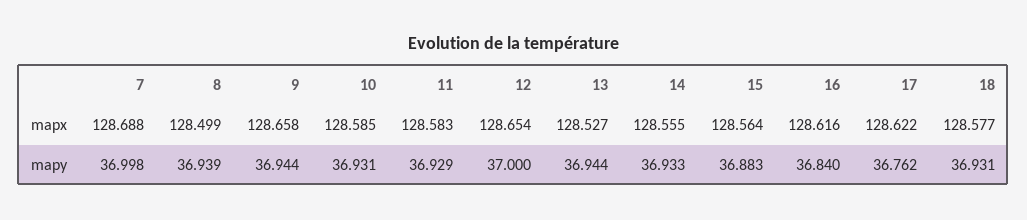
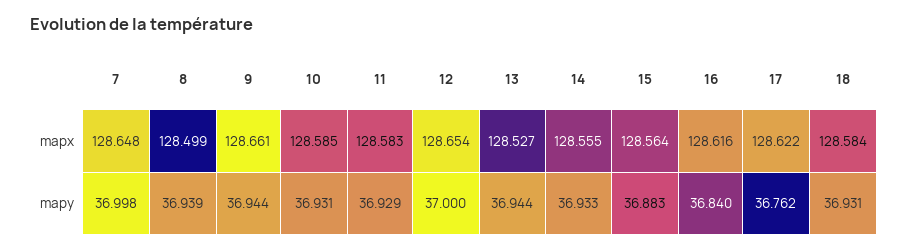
  {
    "7": {
-     "mapx": 128.688,
+     "mapx": 128.648,
      "mapy": 36.998
    },
    "8": {
      "mapx": 128.499,
      "mapy": 36.939
    },
    "9": {
-     "mapx": 128.658,
+     "mapx": 128.661,
      "mapy": 36.944
    },
    "10": {
      "mapx": 128.585,
      "mapy": 36.931
    },
    "11": {
      "mapx": 128.583,
      "mapy": 36.929
    },
    "12": {
      "mapx": 128.654,
      "mapy": 37
    },
    "13": {
      "mapx": 128.527,
      "mapy": 36.944
    },
    "14": {
      "mapx": 128.555,
      "mapy": 36.933
    },
    "15": {
      "mapx": 128.564,
      "mapy": 36.883
    },
    "16": {
      "mapx": 128.616,
      "mapy": 36.84
    },
    "17": {
      "mapx": 128.622,
      "mapy": 36.762
    },
    "18": {
-     "mapx": 128.577,
+     "mapx": 128.584,
      "mapy": 36.931
    }
  }

